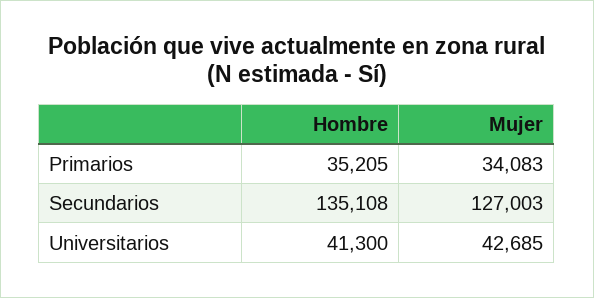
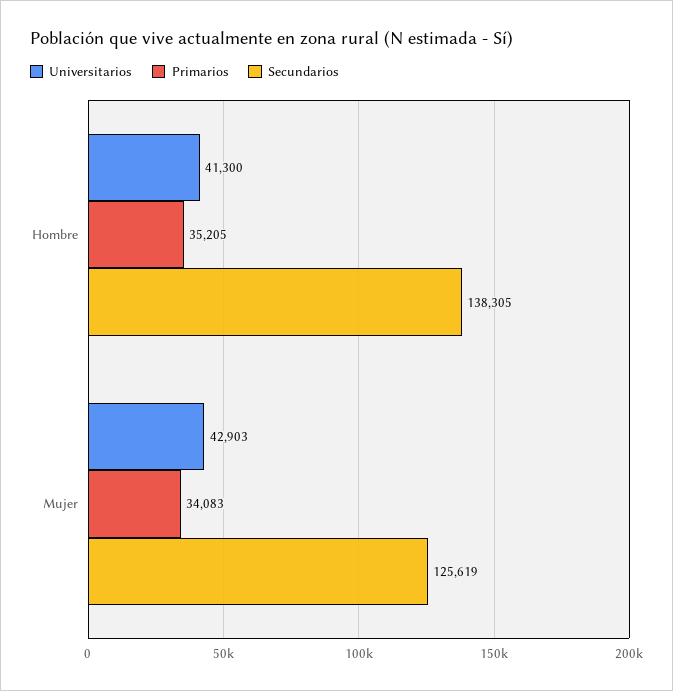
  {
    "Primarios": {
      "Hombre": 35205,
      "Mujer": 34083
    },
    "Secundarios": {
-     "Hombre": 135108,
+     "Hombre": 138305,
-     "Mujer": 127003
+     "Mujer": 125619
    },
    "Universitarios": {
      "Hombre": 41300,
-     "Mujer": 42685
+     "Mujer": 42903
    }
  }

